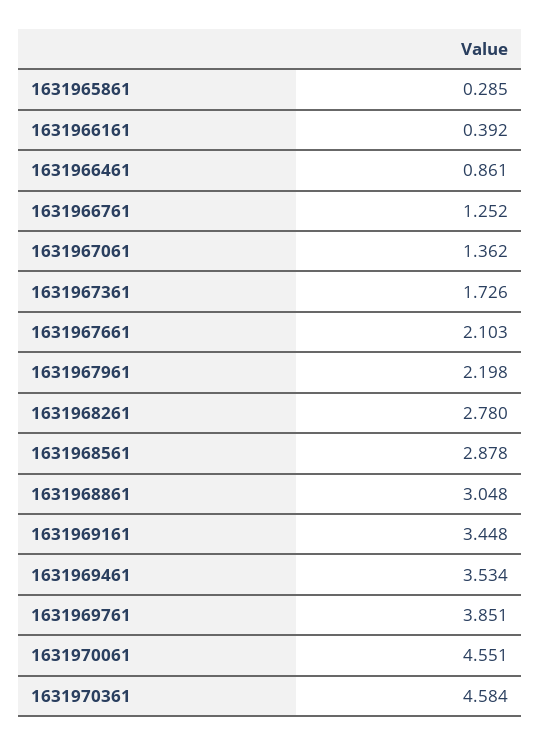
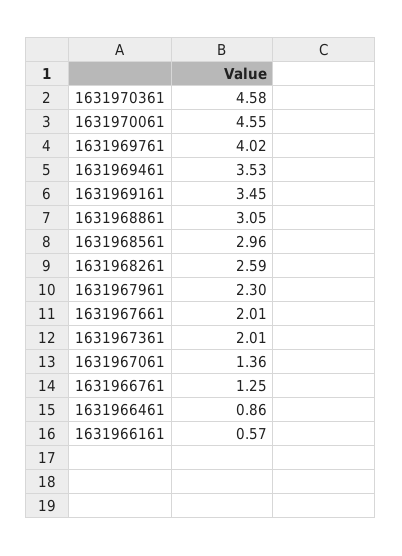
  {
-   "1631965861": 0.285,
-   "1631966161": 0.392,
+   "1631966161": 0.57,
    "1631966461": 0.861,
    "1631966761": 1.252,
    "1631967061": 1.362,
-   "1631967361": 1.726,
+   "1631967361": 2.01,
-   "1631967661": 2.103,
+   "1631967661": 2.01,
-   "1631967961": 2.198,
+   "1631967961": 2.3,
-   "1631968261": 2.78,
+   "1631968261": 2.59,
-   "1631968561": 2.878,
+   "1631968561": 2.96,
    "1631968861": 3.048,
    "1631969161": 3.448,
    "1631969461": 3.534,
-   "1631969761": 3.851,
+   "1631969761": 4.02,
    "1631970061": 4.551,
    "1631970361": 4.584
  }

